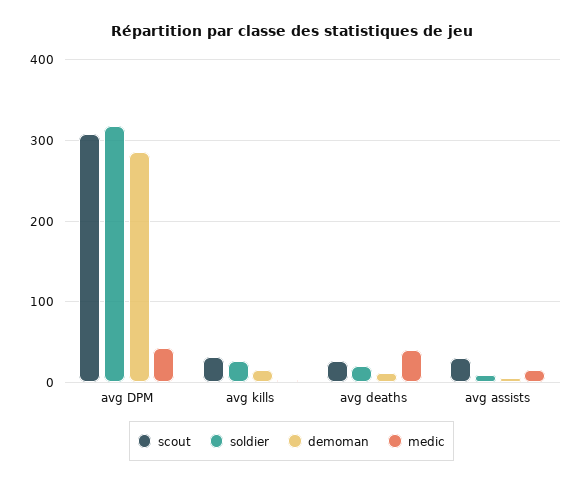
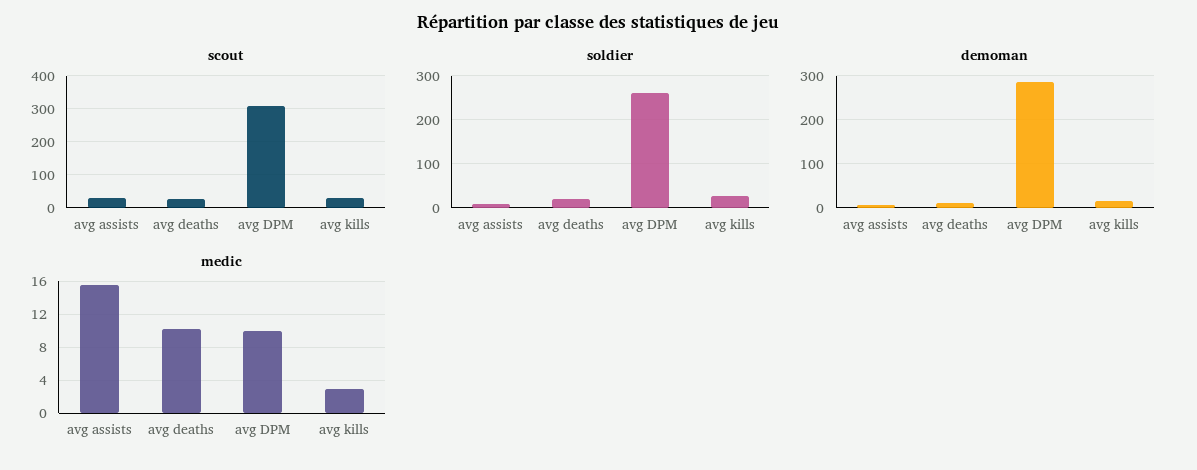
  {
    "scout": {
      "avg DPM": 310,
      "avg kills": 30,
      "avg deaths": 30,
      "avg assists": 30
    },
    "soldier": {
-     "avg DPM": 320,
+     "avg DPM": 260,
      "avg kills": 30,
      "avg deaths": 20,
      "avg assists": 10
    },
    "demoman": {
      "avg DPM": 290,
      "avg kills": 10,
      "avg deaths": 10,
      "avg assists": 10
    },
    "medic": {
-     "avg DPM": 40,
+     "avg DPM": 10,
      "avg kills": 3,
-     "avg deaths": 40,
+     "avg deaths": 10,
      "avg assists": 16
    }
  }

